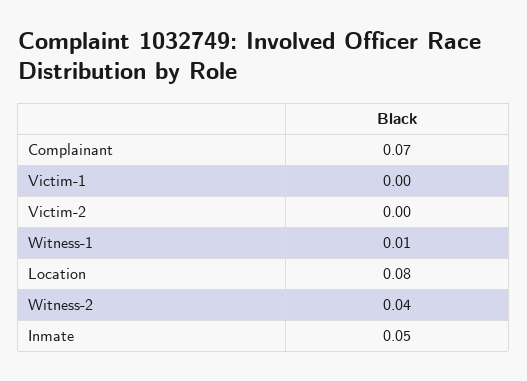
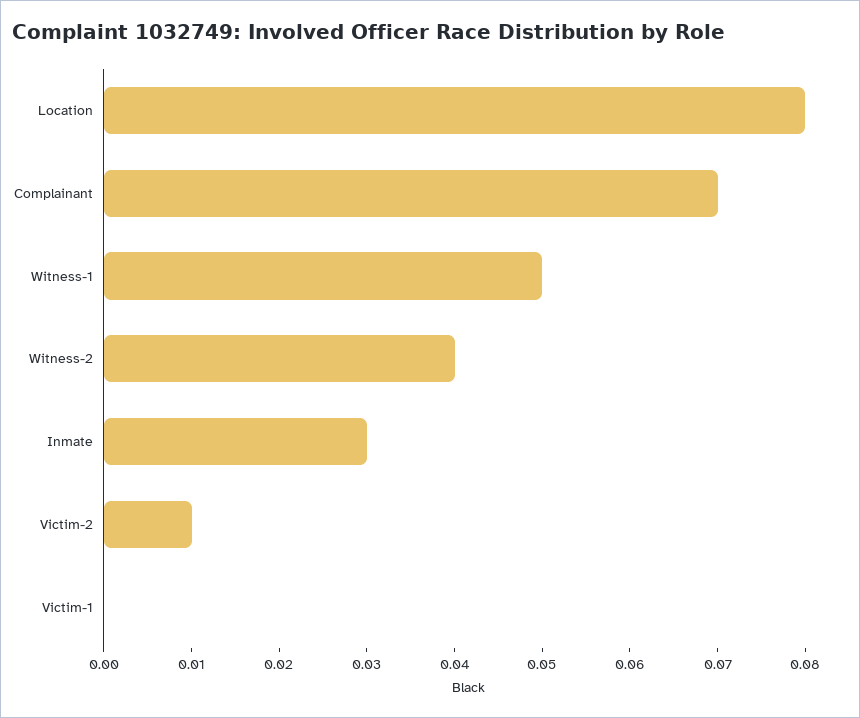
  {
    "Complainant": 0.07,
    "Victim-1": 0,
-   "Victim-2": 0,
+   "Victim-2": 0.01,
-   "Witness-1": 0.01,
+   "Witness-1": 0.05,
    "Location": 0.08,
    "Witness-2": 0.04,
-   "Inmate": 0.05
+   "Inmate": 0.03
  }

